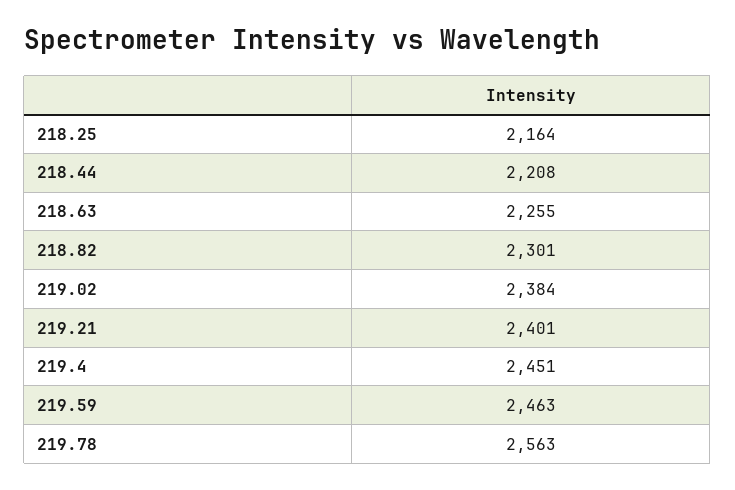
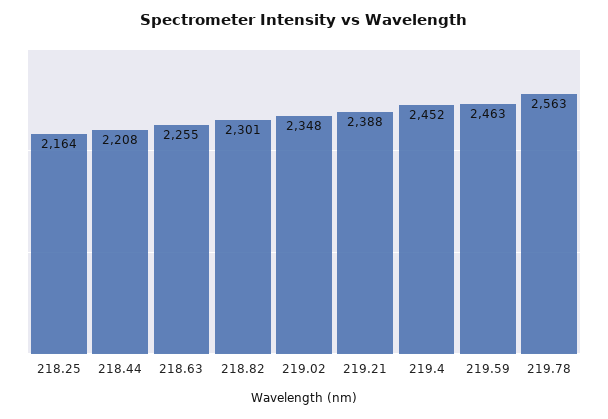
  {
    "218.25": 2164,
    "218.44": 2208,
    "218.63": 2255,
    "218.82": 2301,
-   "219.02": 2384,
+   "219.02": 2348,
-   "219.21": 2401,
+   "219.21": 2388,
-   "219.4": 2451,
+   "219.4": 2452,
    "219.59": 2463,
    "219.78": 2563
  }

